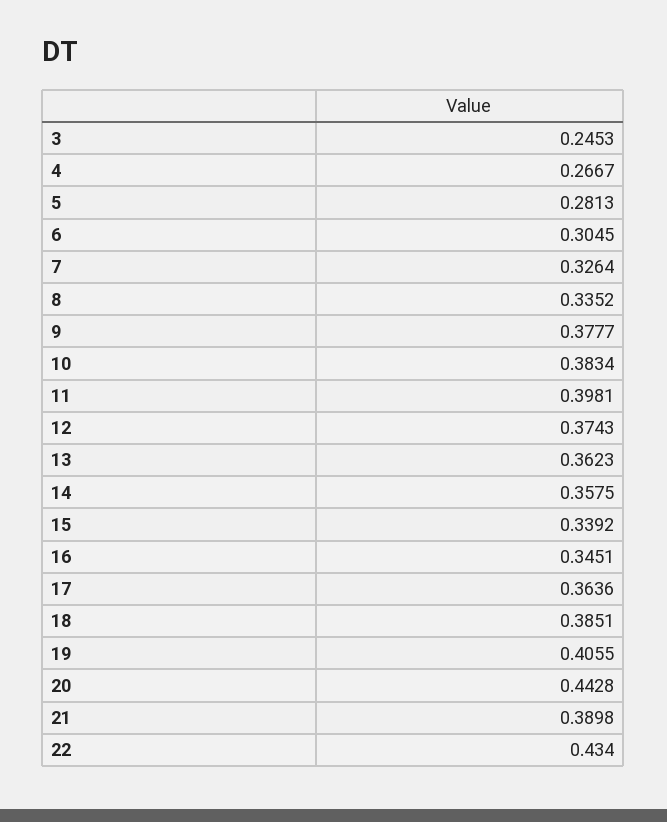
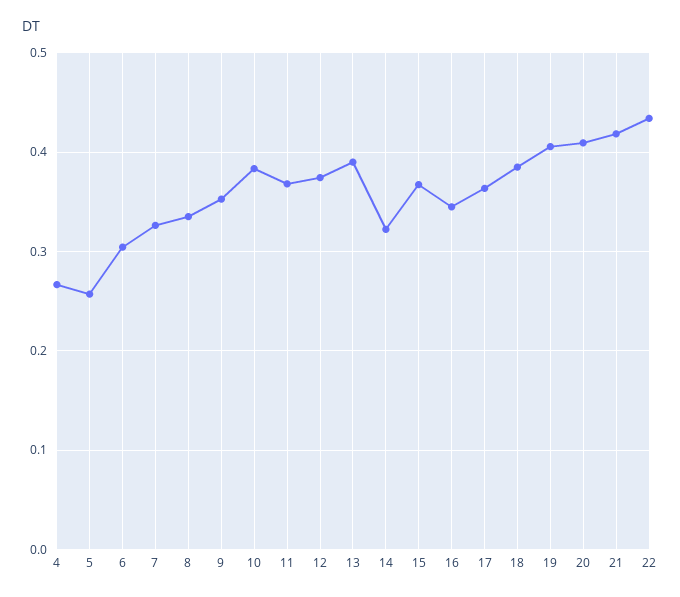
  {
-   "3": 0.2453,
    "4": 0.2667,
-   "5": 0.2813,
+   "5": 0.26,
    "6": 0.3045,
    "7": 0.3264,
    "8": 0.3352,
-   "9": 0.3777,
+   "9": 0.35,
    "10": 0.3834,
-   "11": 0.3981,
+   "11": 0.37,
    "12": 0.3743,
-   "13": 0.3623,
+   "13": 0.39,
-   "14": 0.3575,
+   "14": 0.32,
-   "15": 0.3392,
+   "15": 0.37,
    "16": 0.3451,
    "17": 0.3636,
    "18": 0.3851,
    "19": 0.4055,
-   "20": 0.4428,
+   "20": 0.41,
-   "21": 0.3898,
+   "21": 0.42,
    "22": 0.434
  }

